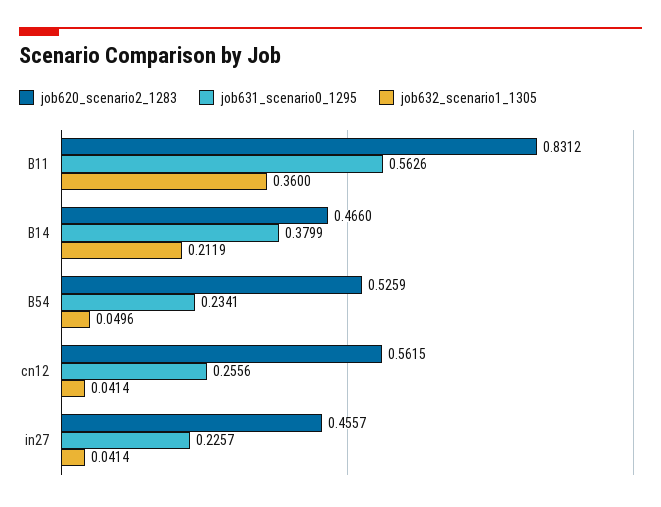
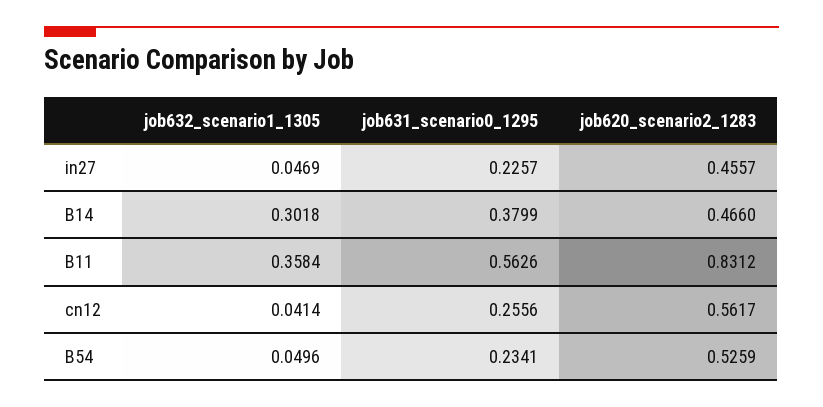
  {
    "job620_scenario2_1283": {
      "B11": 0.8312,
      "B14": 0.466,
      "B54": 0.5259,
-     "cn12": 0.5615,
+     "cn12": 0.5617,
      "in27": 0.4557
    },
    "job631_scenario0_1295": {
      "B11": 0.5626,
      "B14": 0.3799,
      "B54": 0.2341,
      "cn12": 0.2556,
      "in27": 0.2257
    },
    "job632_scenario1_1305": {
-     "B11": 0.36,
+     "B11": 0.3584,
-     "B14": 0.2119,
+     "B14": 0.3018,
      "B54": 0.0496,
      "cn12": 0.0414,
-     "in27": 0.0414
+     "in27": 0.0469
    }
  }

